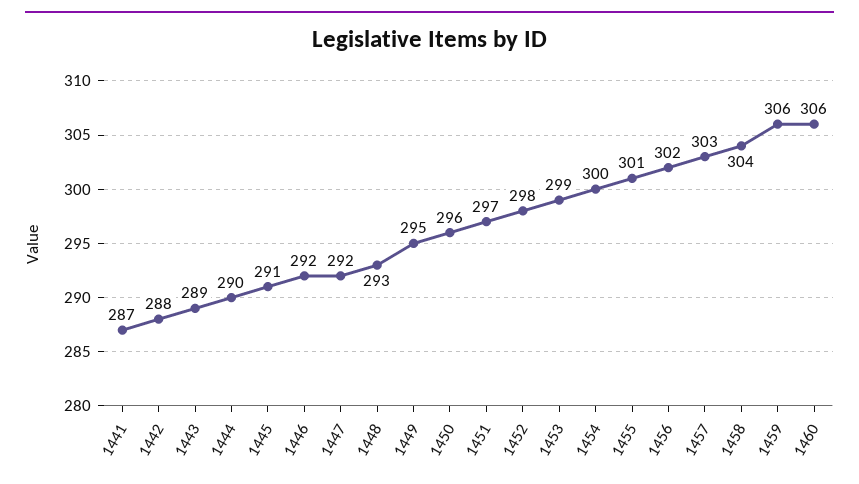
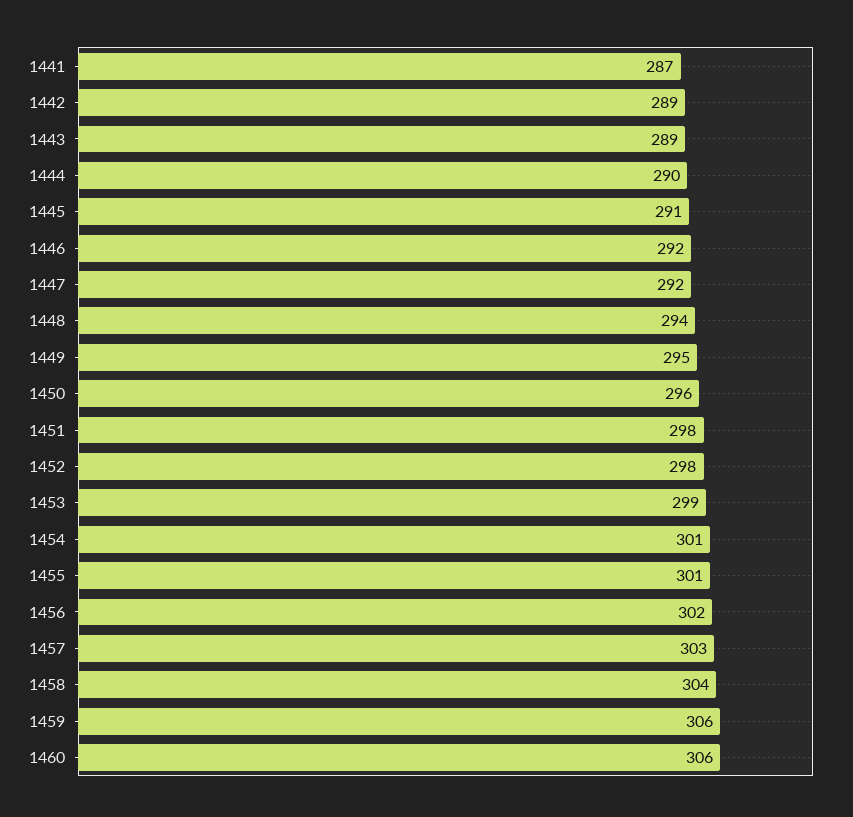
  {
    "1441": 287,
-   "1442": 288,
+   "1442": 289,
    "1443": 289,
    "1444": 290,
    "1445": 291,
    "1446": 292,
    "1447": 292,
-   "1448": 293,
+   "1448": 294,
    "1449": 295,
    "1450": 296,
-   "1451": 297,
+   "1451": 298,
    "1452": 298,
    "1453": 299,
-   "1454": 300,
+   "1454": 301,
    "1455": 301,
    "1456": 302,
    "1457": 303,
    "1458": 304,
    "1459": 306,
    "1460": 306
  }

